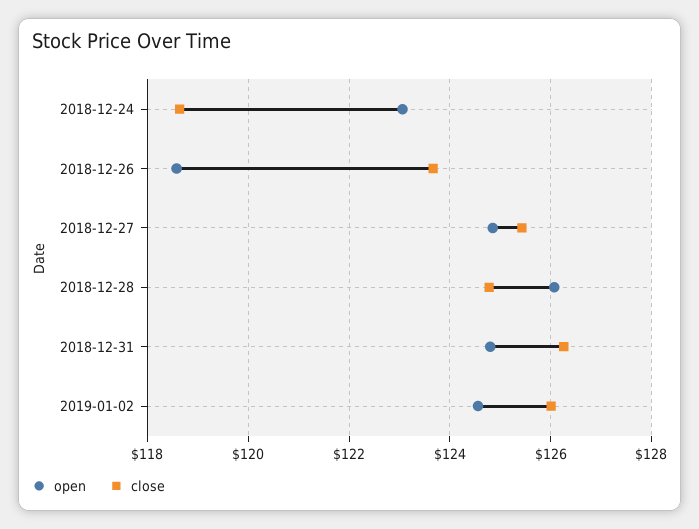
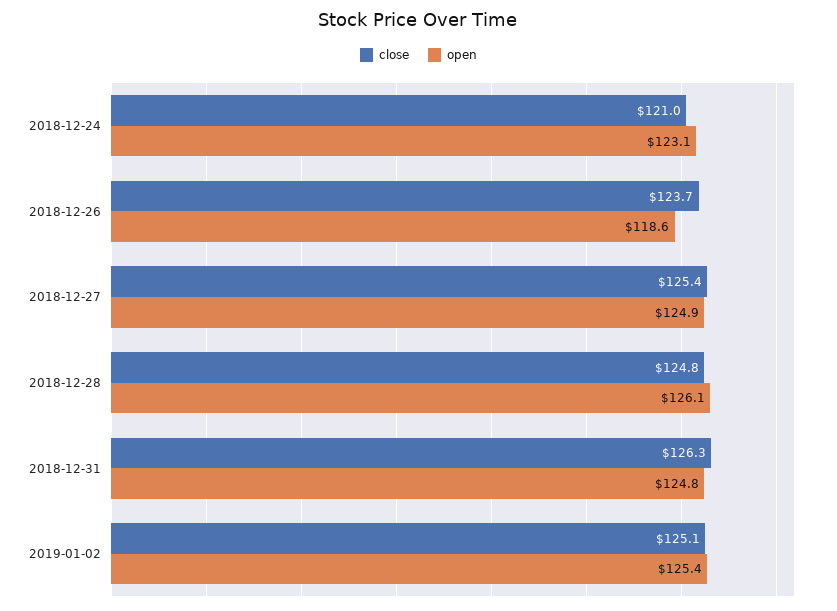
  {
    "open": {
      "2018-12-24": 123.1,
      "2018-12-26": 118.6,
      "2018-12-27": 124.9,
      "2018-12-28": 126.1,
      "2018-12-31": 124.8,
-     "2019-01-02": 124.6
+     "2019-01-02": 125.4
    },
    "close": {
-     "2018-12-24": 118.6,
+     "2018-12-24": 121,
      "2018-12-26": 123.7,
      "2018-12-27": 125.4,
      "2018-12-28": 124.8,
      "2018-12-31": 126.3,
-     "2019-01-02": 126
+     "2019-01-02": 125.1
    }
  }

